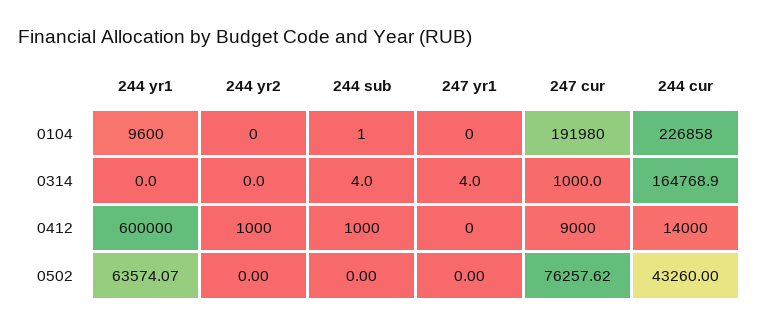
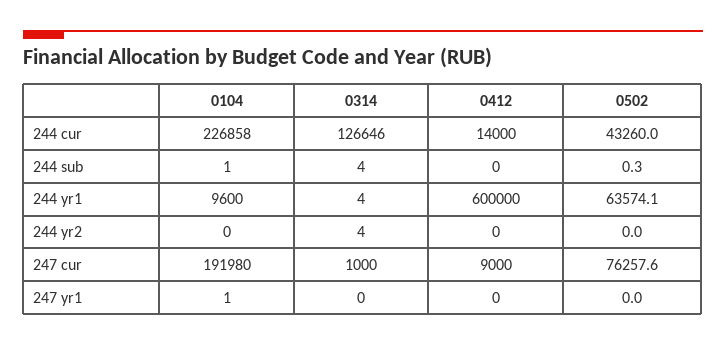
  {
    "244 yr1": {
      "0104": 9600,
-     "0314": 0,
+     "0314": 4,
      "0412": 600000,
      "0502": 63574.07
    },
    "244 yr2": {
      "0104": 0,
-     "0314": 0,
+     "0314": 4,
-     "0412": 1000,
+     "0412": 0,
      "0502": 0
    },
    "244 sub": {
      "0104": 1,
      "0314": 4,
-     "0412": 1000,
+     "0412": 0,
-     "0502": 0
+     "0502": 0.3
    },
    "247 yr1": {
-     "0104": 0,
+     "0104": 1,
-     "0314": 4,
+     "0314": 0,
      "0412": 0,
      "0502": 0
    },
    "247 cur": {
      "0104": 191980,
      "0314": 1000,
      "0412": 9000,
      "0502": 76257.62
    },
    "244 cur": {
      "0104": 226858,
-     "0314": 164768.9,
+     "0314": 126646,
      "0412": 14000,
      "0502": 43260
    }
  }

